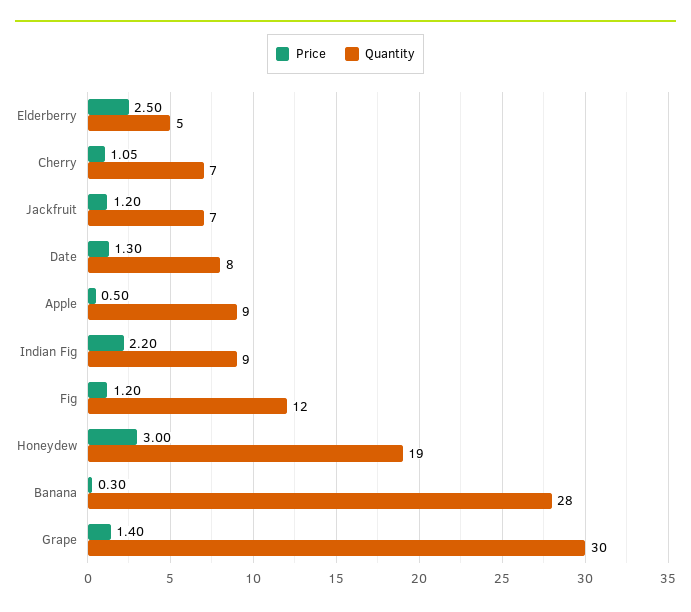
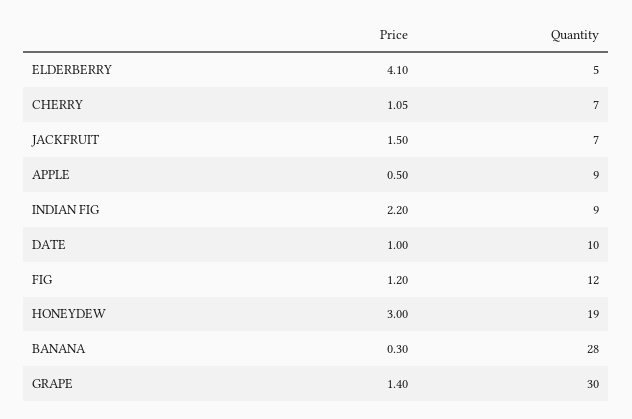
  {
    "Price": {
-     "Elderberry": 2.5,
+     "Elderberry": 4.1,
      "Cherry": 1.05,
-     "Jackfruit": 1.2,
+     "Jackfruit": 1.5,
-     "Date": 1.3,
+     "Date": 1,
      "Apple": 0.5,
      "Indian Fig": 2.2,
      "Fig": 1.2,
      "Honeydew": 3,
      "Banana": 0.3,
      "Grape": 1.4
    },
    "Quantity": {
      "Elderberry": 5,
      "Cherry": 7,
      "Jackfruit": 7,
-     "Date": 8,
+     "Date": 10,
      "Apple": 9,
      "Indian Fig": 9,
      "Fig": 12,
      "Honeydew": 19,
      "Banana": 28,
      "Grape": 30
    }
  }

